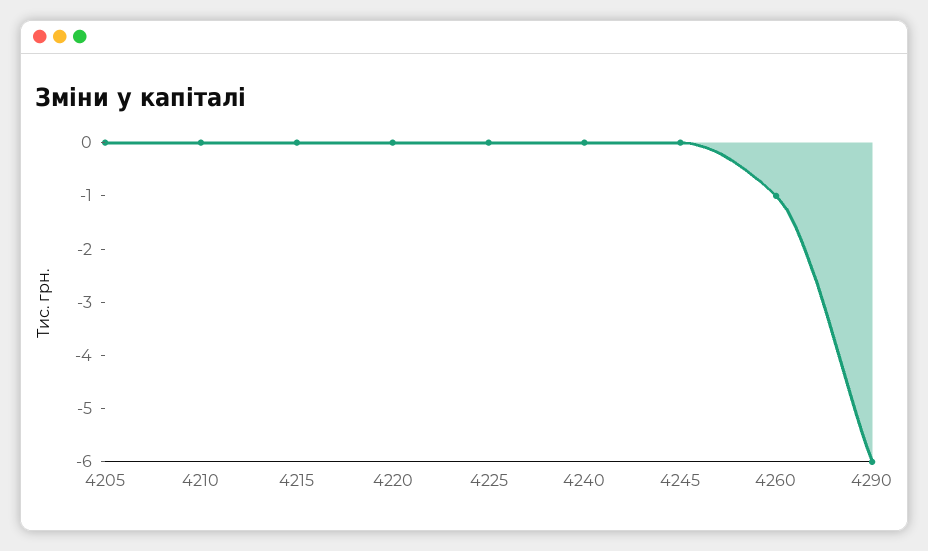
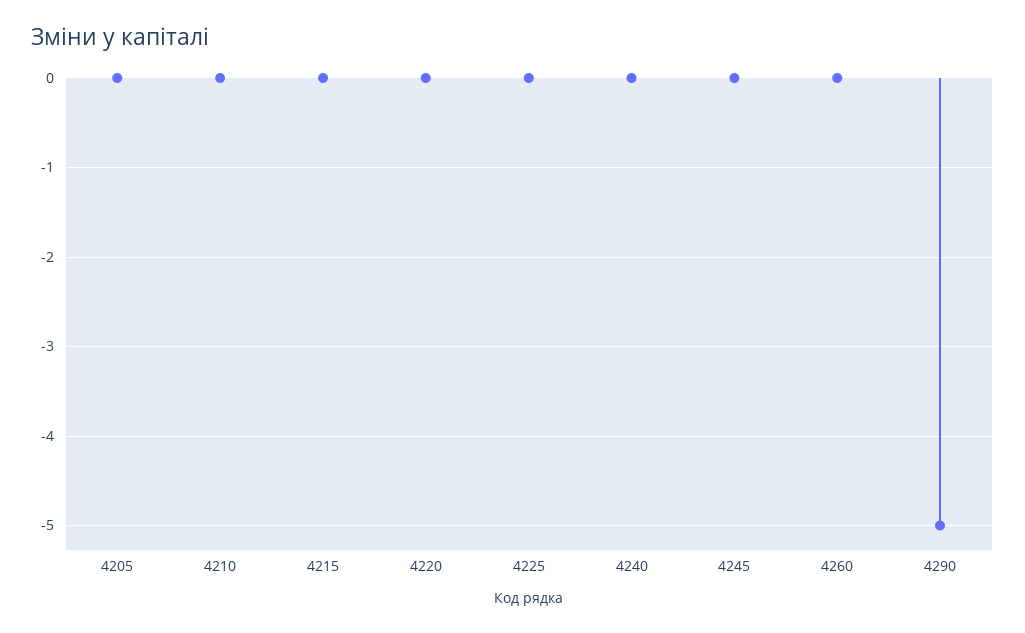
  {
    "4205": 0,
    "4210": 0,
    "4215": 0,
    "4220": 0,
    "4225": 0,
    "4240": 0,
    "4245": 0,
-   "4260": -1,
+   "4260": 0,
-   "4290": -6
+   "4290": -5
  }

